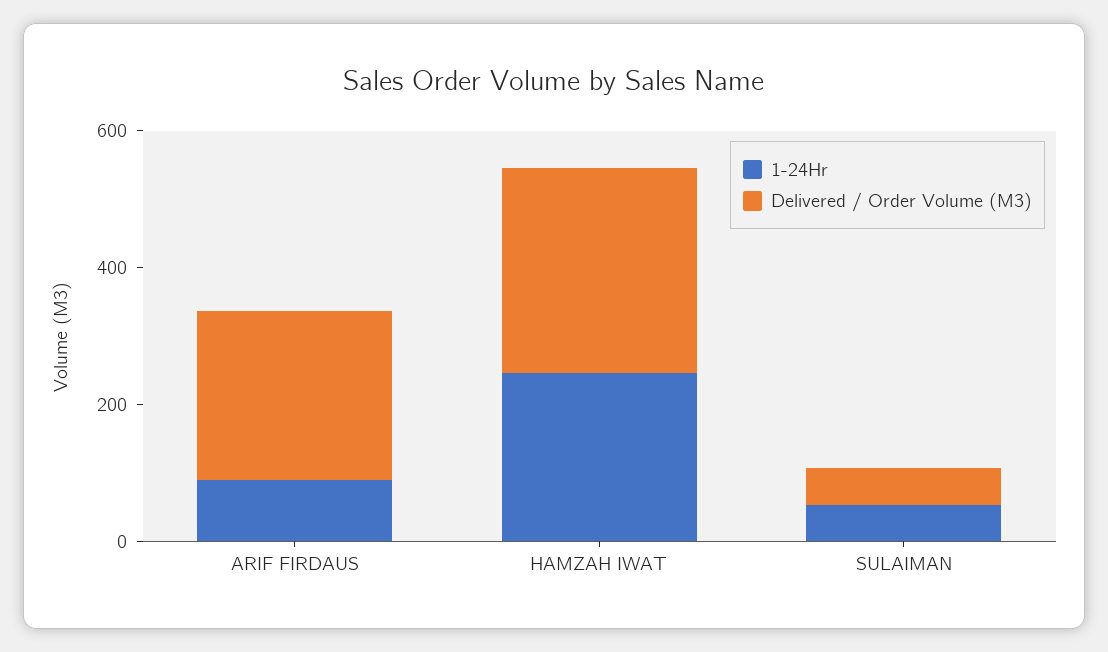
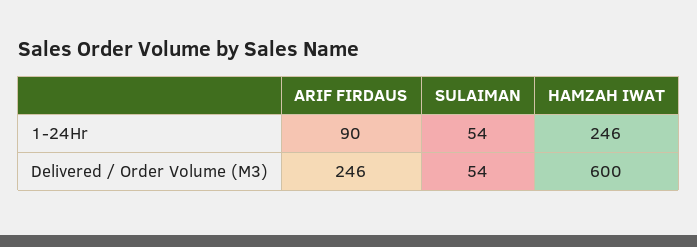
  {
    "1-24Hr": {
      "ARIF FIRDAUS": 90,
      "HAMZAH IWAT": 246,
      "SULAIMAN": 54
    },
    "Delivered / Order Volume (M3)": {
      "ARIF FIRDAUS": 246,
-     "HAMZAH IWAT": 300,
+     "HAMZAH IWAT": 600,
      "SULAIMAN": 54
    }
  }

